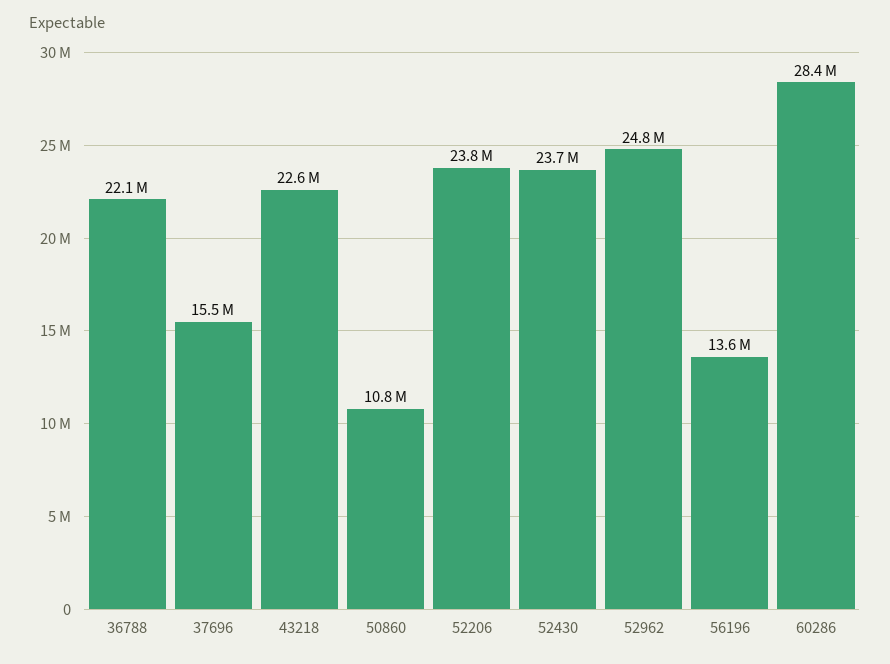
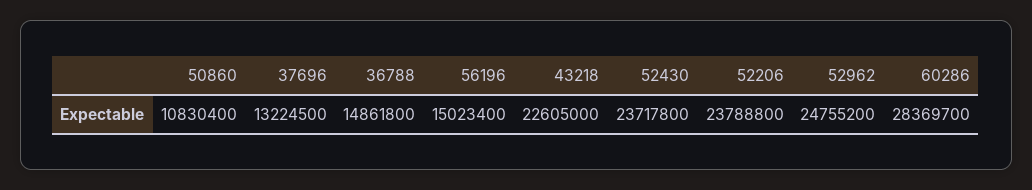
  {
-   "36788": 22100000,
+   "36788": 14861800,
-   "37696": 15500000,
+   "37696": 13224500,
    "43218": 22605000,
    "50860": 10830400,
    "52206": 23788800,
    "52430": 23717800,
    "52962": 24755200,
-   "56196": 13600000,
+   "56196": 15023400,
    "60286": 28369700
  }

